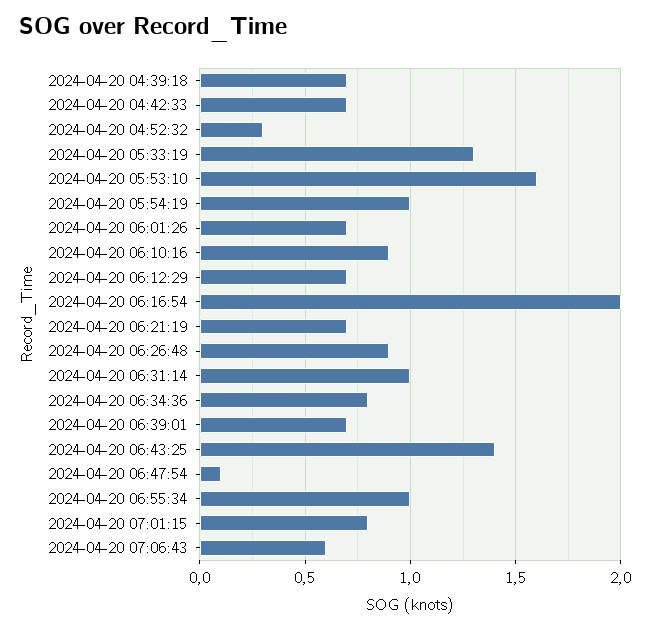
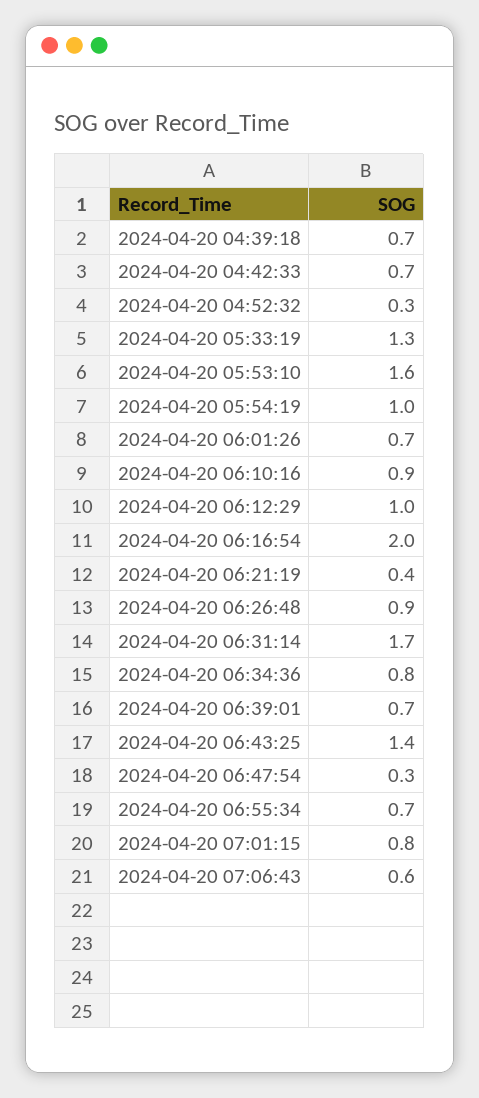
  {
    "2024-04-20 04:39:18": 0.7,
    "2024-04-20 04:42:33": 0.7,
    "2024-04-20 04:52:32": 0.3,
    "2024-04-20 05:33:19": 1.3,
    "2024-04-20 05:53:10": 1.6,
    "2024-04-20 05:54:19": 1,
    "2024-04-20 06:01:26": 0.7,
    "2024-04-20 06:10:16": 0.9,
-   "2024-04-20 06:12:29": 0.7,
+   "2024-04-20 06:12:29": 1,
    "2024-04-20 06:16:54": 2,
-   "2024-04-20 06:21:19": 0.7,
+   "2024-04-20 06:21:19": 0.4,
    "2024-04-20 06:26:48": 0.9,
-   "2024-04-20 06:31:14": 1,
+   "2024-04-20 06:31:14": 1.7,
    "2024-04-20 06:34:36": 0.8,
    "2024-04-20 06:39:01": 0.7,
    "2024-04-20 06:43:25": 1.4,
-   "2024-04-20 06:47:54": 0.1,
+   "2024-04-20 06:47:54": 0.3,
-   "2024-04-20 06:55:34": 1,
+   "2024-04-20 06:55:34": 0.7,
    "2024-04-20 07:01:15": 0.8,
    "2024-04-20 07:06:43": 0.6
  }

